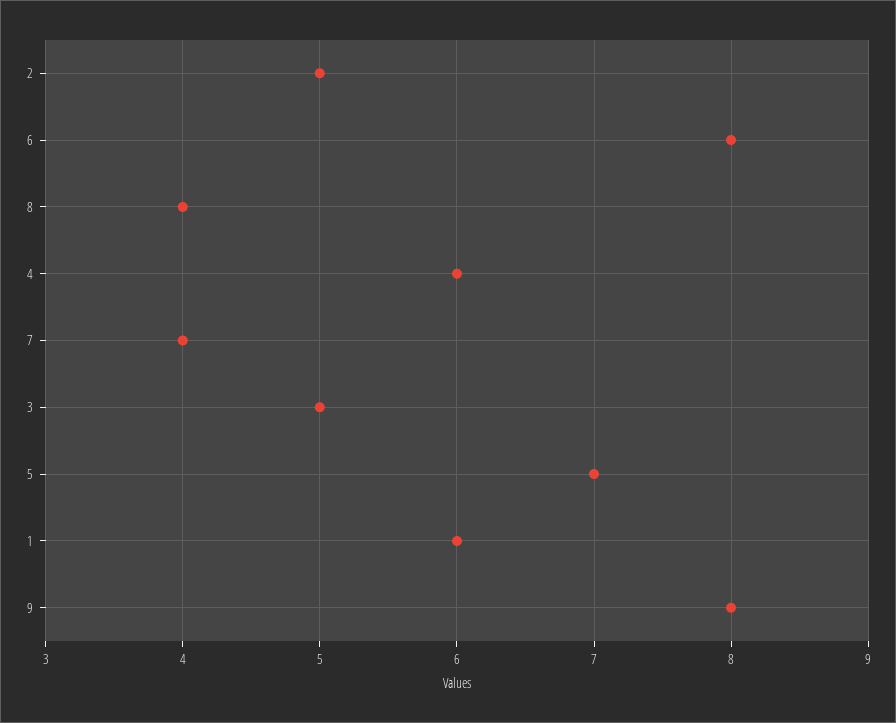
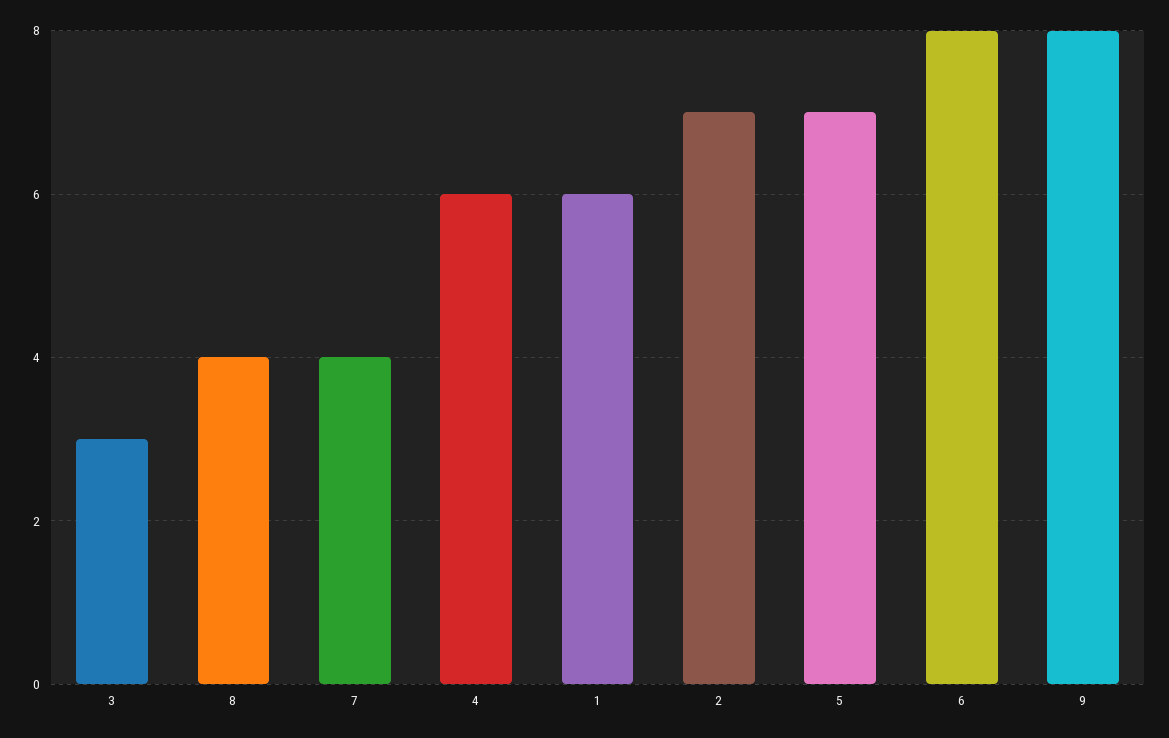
  {
-   "2": 5,
+   "2": 7,
    "6": 8,
    "8": 4,
    "4": 6,
    "7": 4,
-   "3": 5,
+   "3": 3,
    "5": 7,
    "1": 6,
    "9": 8
  }

